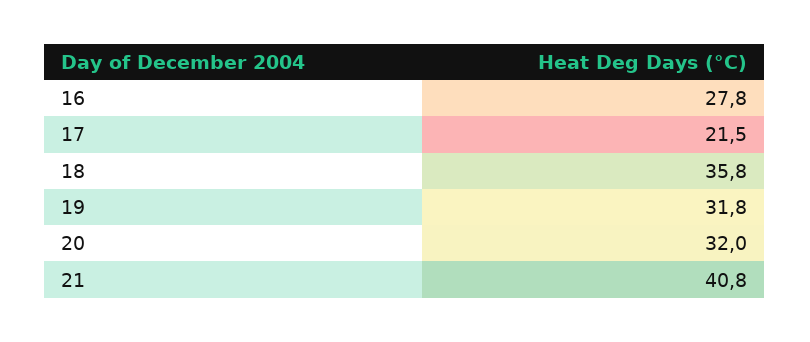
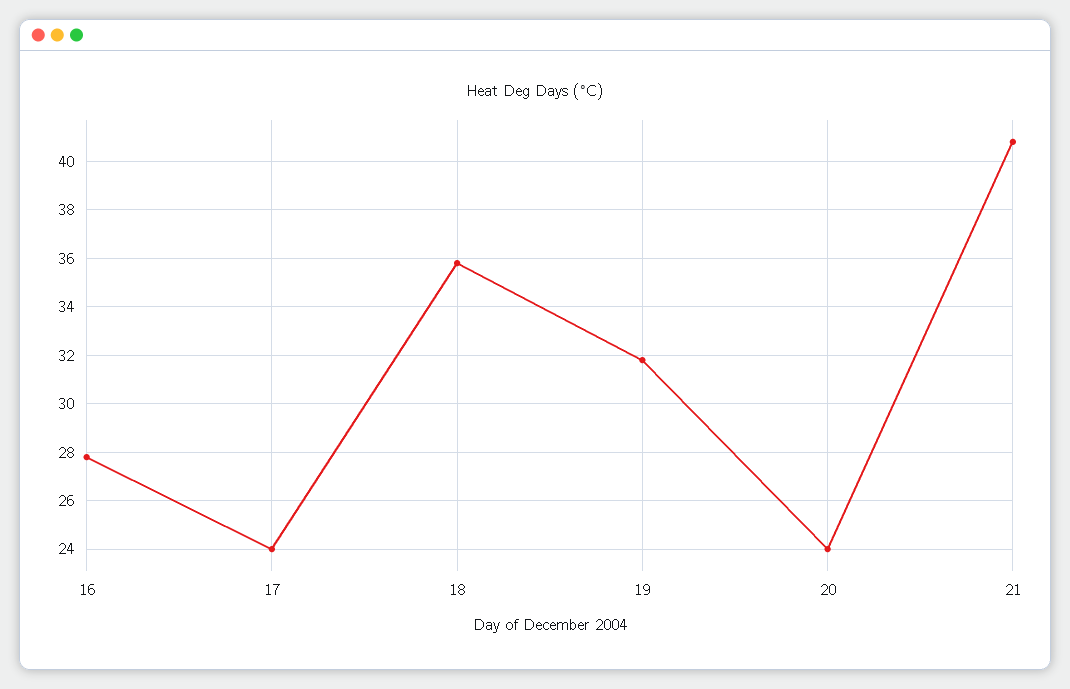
  {
    "16": 27.8,
-   "17": 21.5,
+   "17": 24,
    "18": 35.8,
    "19": 31.8,
-   "20": 32,
+   "20": 24,
    "21": 40.8
  }

